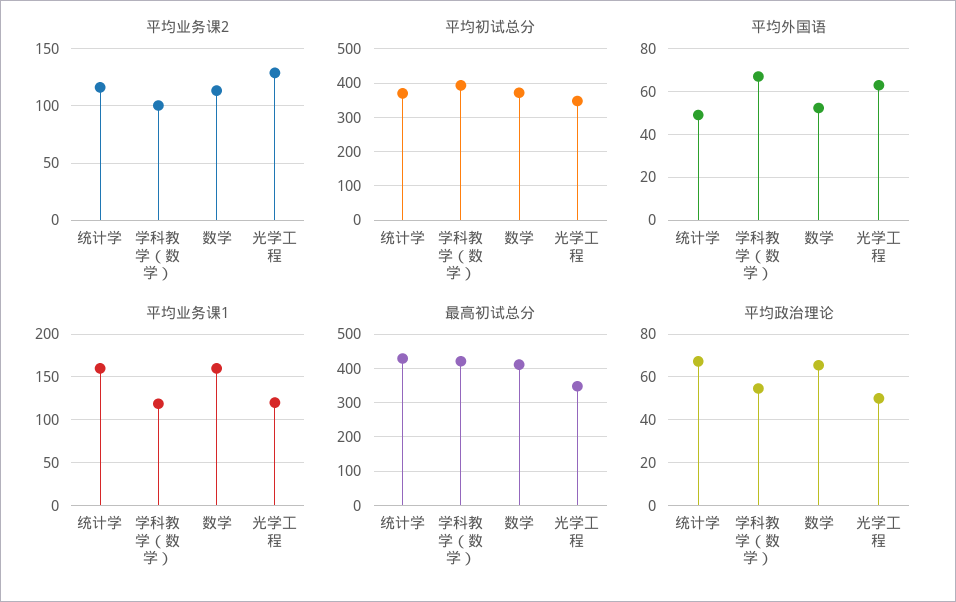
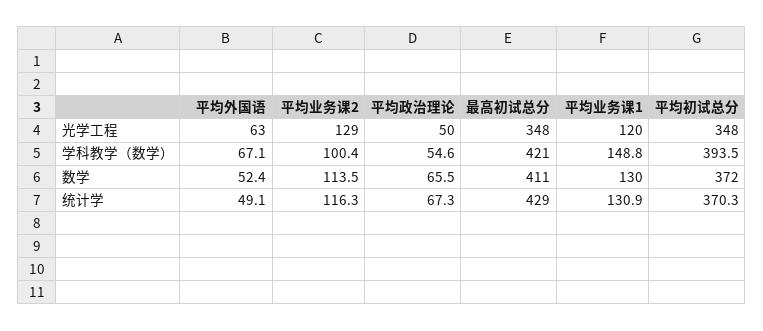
  {
    "平均业务课2": {
      "统计学": 116.3,
      "学科教学（数学）": 100.4,
      "数学": 113.5,
      "光学工程": 129
    },
    "平均初试总分": {
      "统计学": 370.3,
      "学科教学（数学）": 393.5,
      "数学": 372,
      "光学工程": 348
    },
    "平均外国语": {
      "统计学": 49.1,
      "学科教学（数学）": 67.1,
      "数学": 52.4,
      "光学工程": 63
    },
    "平均业务课1": {
-     "统计学": 160,
+     "统计学": 130.9,
-     "学科教学（数学）": 120,
+     "学科教学（数学）": 148.8,
-     "数学": 160,
+     "数学": 130,
      "光学工程": 120
    },
    "最高初试总分": {
      "统计学": 429,
      "学科教学（数学）": 421,
      "数学": 411,
      "光学工程": 348
    },
    "平均政治理论": {
      "统计学": 67.3,
      "学科教学（数学）": 54.6,
      "数学": 65.5,
      "光学工程": 50
    }
  }

